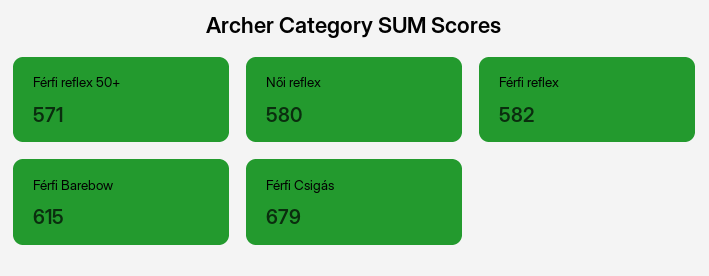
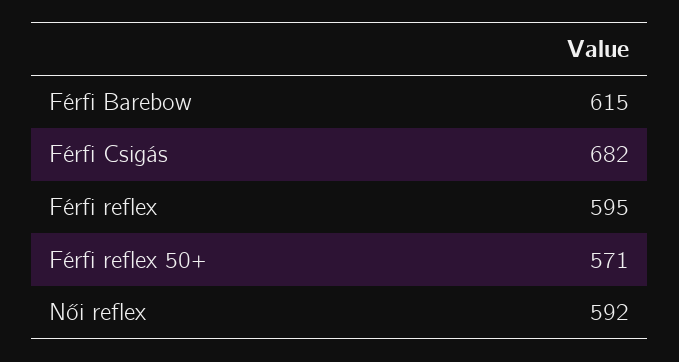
  {
    "Férfi reflex 50+": 571,
-   "Női reflex": 580,
+   "Női reflex": 592,
-   "Férfi reflex": 582,
+   "Férfi reflex": 595,
    "Férfi Barebow": 615,
-   "Férfi Csigás": 679
+   "Férfi Csigás": 682
  }

